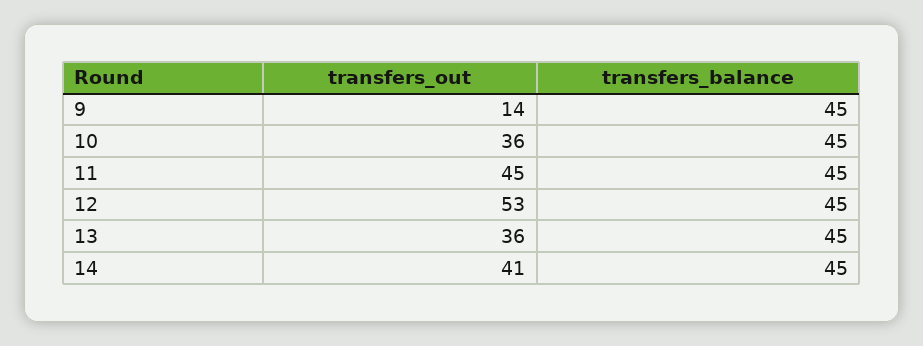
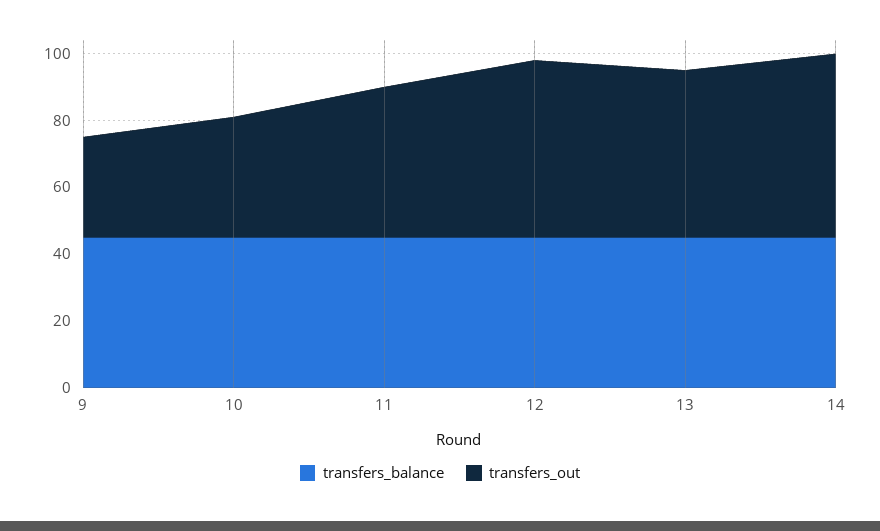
  {
    "transfers_out": {
-     "9": 14,
+     "9": 30,
      "10": 36,
      "11": 45,
      "12": 53,
-     "13": 36,
+     "13": 50,
-     "14": 41
+     "14": 55
    },
    "transfers_balance": {
      "9": 45,
      "10": 45,
      "11": 45,
      "12": 45,
      "13": 45,
      "14": 45
    }
  }

